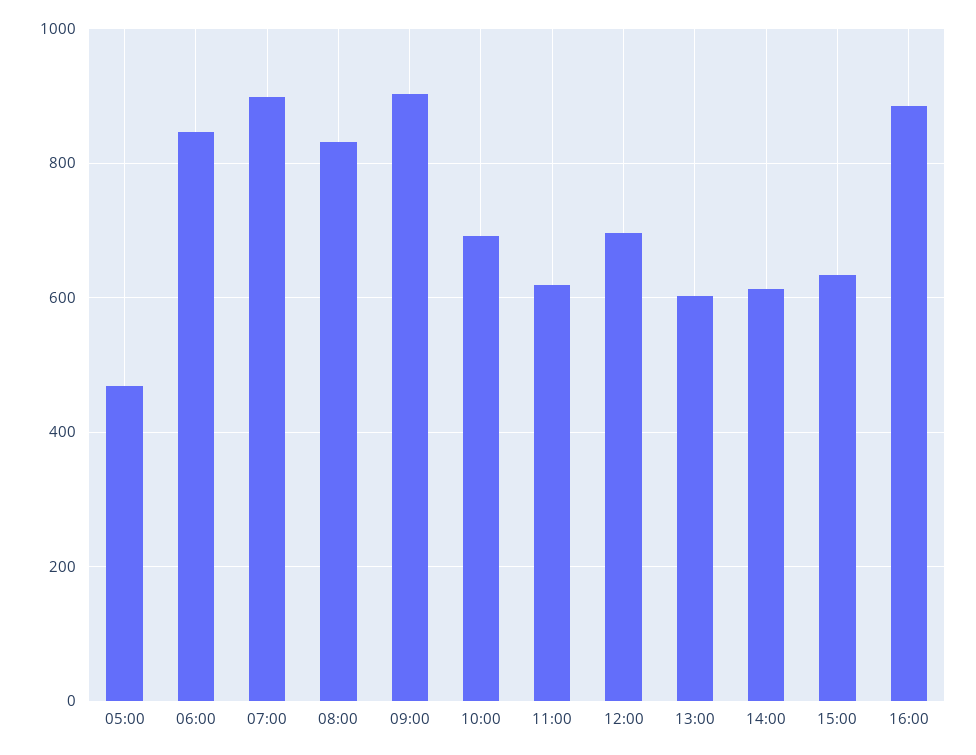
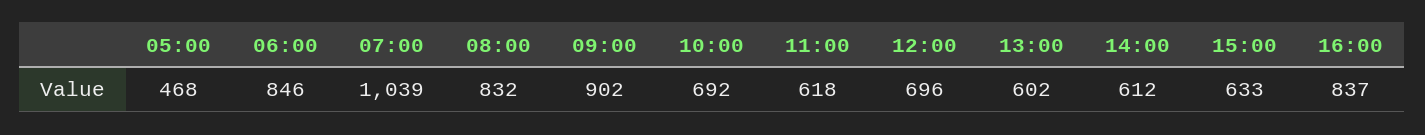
  {
    "05:00": 468,
    "06:00": 846,
-   "07:00": 900,
+   "07:00": 1039,
    "08:00": 832,
    "09:00": 902,
    "10:00": 692,
    "11:00": 618,
    "12:00": 696,
    "13:00": 602,
    "14:00": 612,
    "15:00": 633,
-   "16:00": 880
+   "16:00": 837
  }

